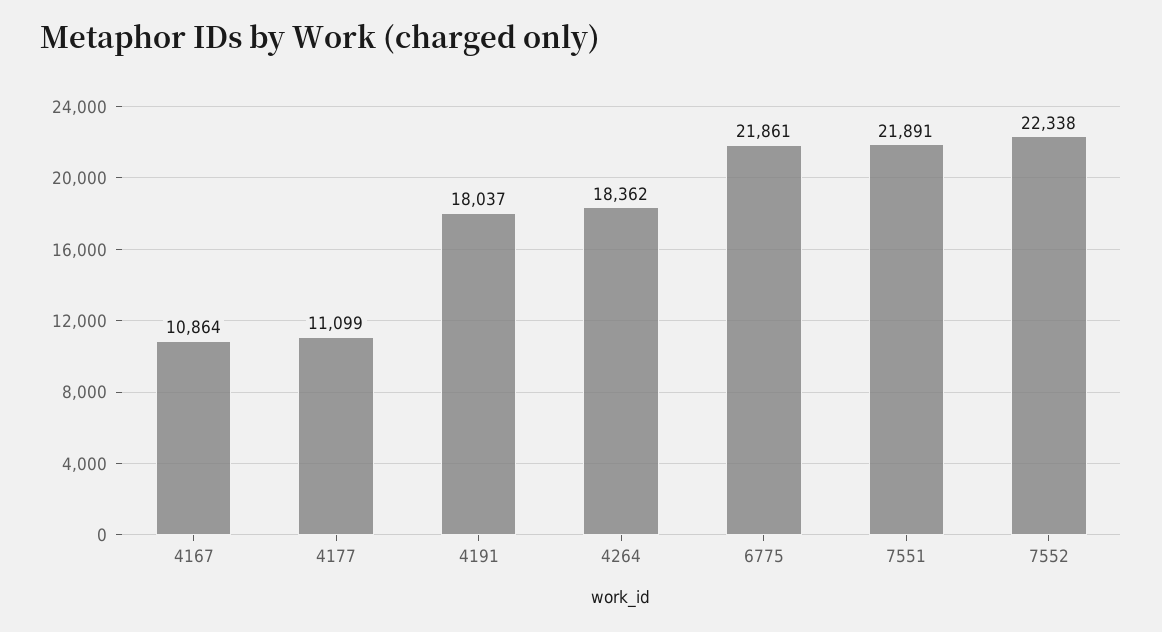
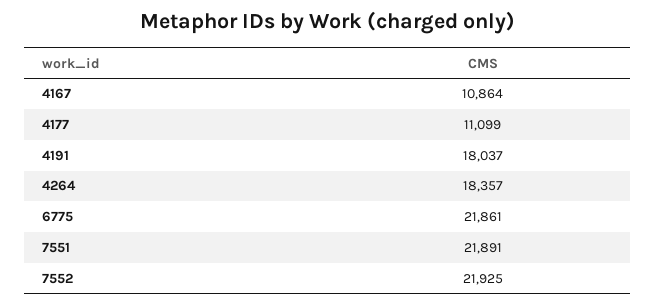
  {
    "4167": 10864,
    "4177": 11099,
    "4191": 18037,
-   "4264": 18362,
+   "4264": 18357,
    "6775": 21861,
    "7551": 21891,
-   "7552": 22338
+   "7552": 21925
  }

